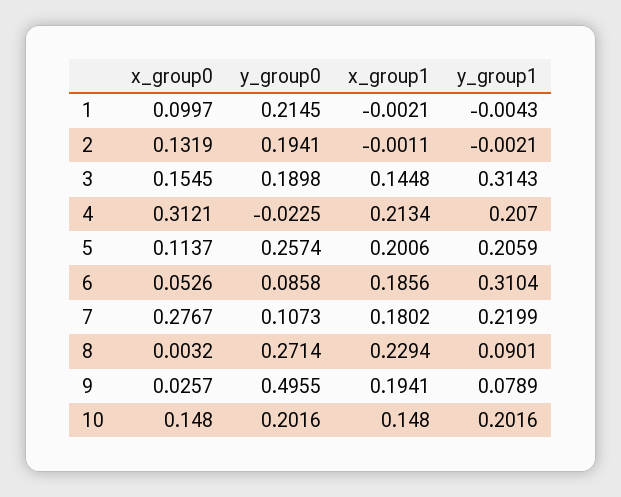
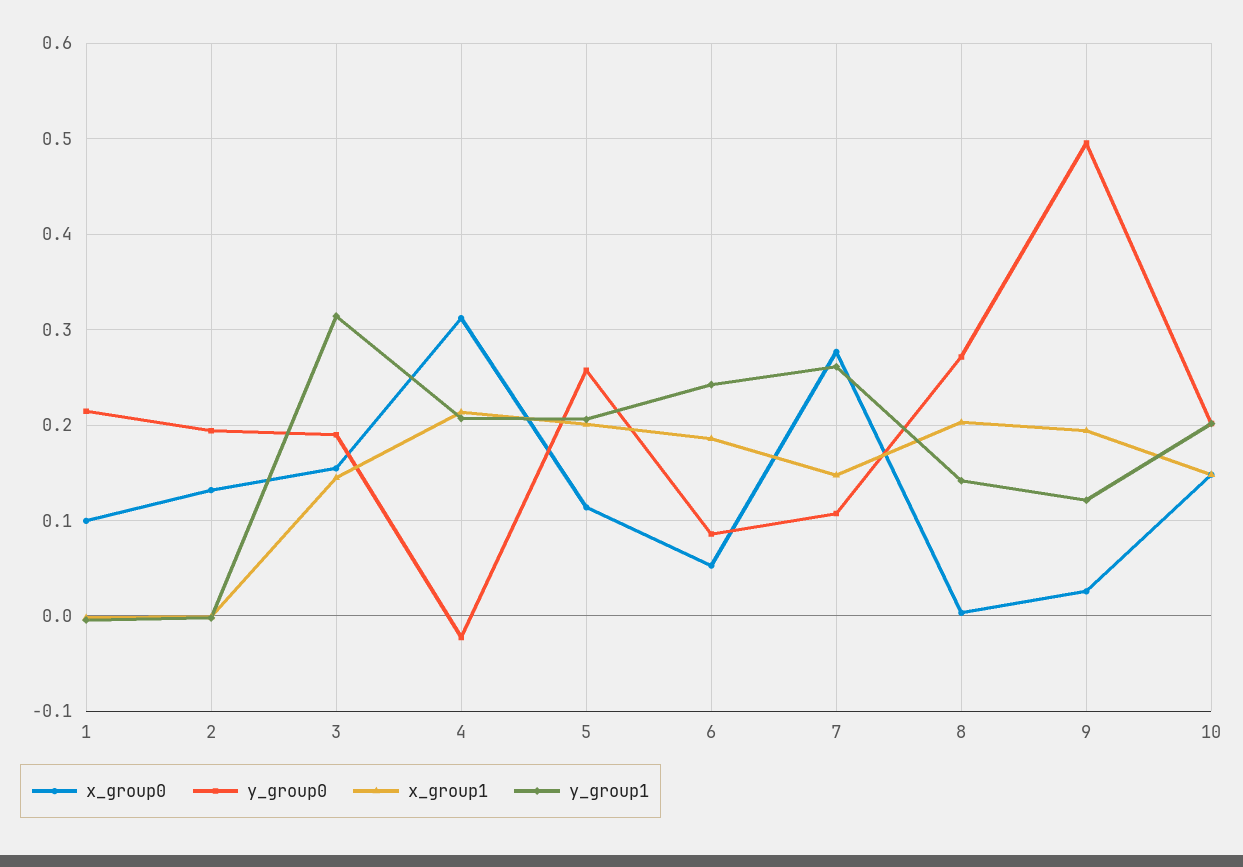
  {
    "x_group0": {
      "1": 0.0997,
      "2": 0.1319,
      "3": 0.1545,
      "4": 0.3121,
      "5": 0.1137,
      "6": 0.0526,
      "7": 0.2767,
      "8": 0.0032,
      "9": 0.0257,
      "10": 0.148
    },
    "y_group0": {
      "1": 0.2145,
      "2": 0.1941,
      "3": 0.1898,
      "4": -0.0225,
      "5": 0.2574,
      "6": 0.0858,
      "7": 0.1073,
      "8": 0.2714,
      "9": 0.4955,
      "10": 0.2016
    },
    "x_group1": {
      "1": -0.0021,
      "2": -0.0011,
      "3": 0.1448,
      "4": 0.2134,
      "5": 0.2006,
      "6": 0.1856,
-     "7": 0.1802,
+     "7": 0.15,
-     "8": 0.2294,
+     "8": 0.2,
      "9": 0.1941,
      "10": 0.148
    },
    "y_group1": {
      "1": -0.0043,
      "2": -0.0021,
      "3": 0.3143,
      "4": 0.207,
      "5": 0.2059,
-     "6": 0.3104,
+     "6": 0.24,
-     "7": 0.2199,
+     "7": 0.26,
-     "8": 0.0901,
+     "8": 0.14,
-     "9": 0.0789,
+     "9": 0.12,
      "10": 0.2016
    }
  }

